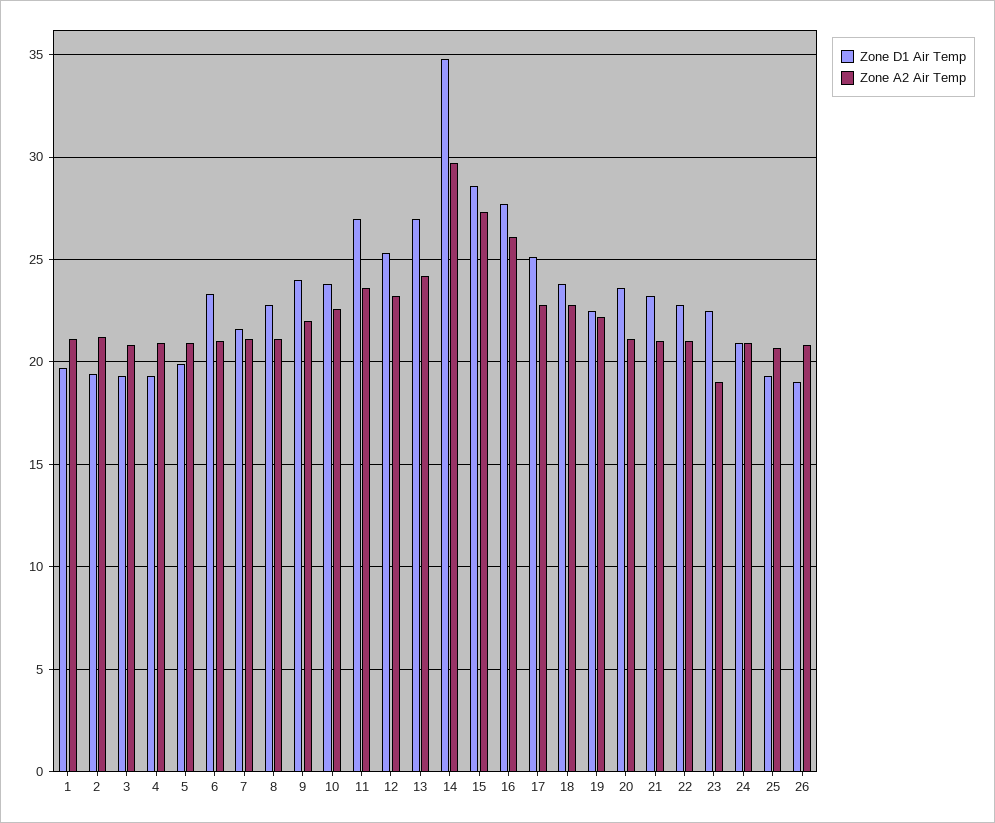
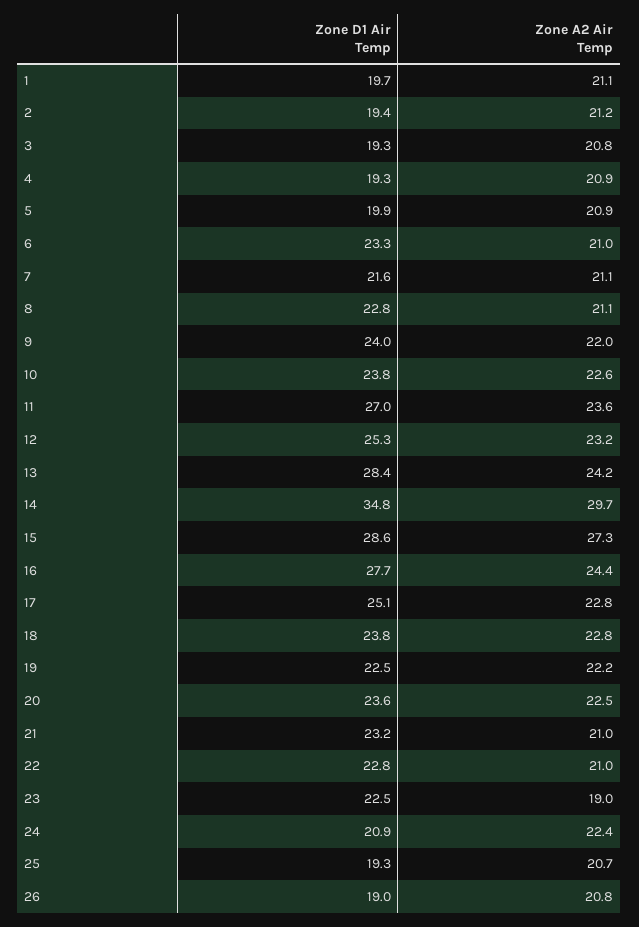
  {
    "Zone D1 Air Temp": {
      "1": 19.7,
      "2": 19.4,
      "3": 19.3,
      "4": 19.3,
      "5": 19.9,
      "6": 23.3,
      "7": 21.6,
      "8": 22.8,
      "9": 24,
      "10": 23.8,
      "11": 27,
      "12": 25.3,
-     "13": 27,
+     "13": 28.4,
      "14": 34.8,
      "15": 28.6,
      "16": 27.7,
      "17": 25.1,
      "18": 23.8,
      "19": 22.5,
      "20": 23.6,
      "21": 23.2,
      "22": 22.8,
      "23": 22.5,
      "24": 20.9,
      "25": 19.3,
      "26": 19
    },
    "Zone A2 Air Temp": {
      "1": 21.1,
      "2": 21.2,
      "3": 20.8,
      "4": 20.9,
      "5": 20.9,
      "6": 21,
      "7": 21.1,
      "8": 21.1,
      "9": 22,
      "10": 22.6,
      "11": 23.6,
      "12": 23.2,
      "13": 24.2,
      "14": 29.7,
      "15": 27.3,
-     "16": 26,
+     "16": 24.4,
      "17": 22.8,
      "18": 22.8,
      "19": 22.2,
-     "20": 21,
+     "20": 22.5,
      "21": 21,
      "22": 21,
      "23": 19,
-     "24": 21,
+     "24": 22.4,
      "25": 20.7,
      "26": 20.8
    }
  }

